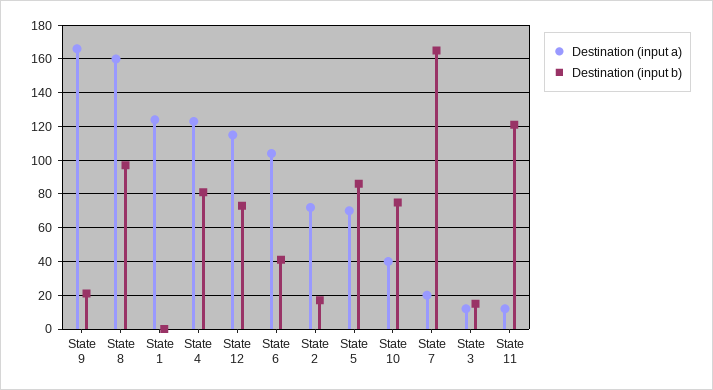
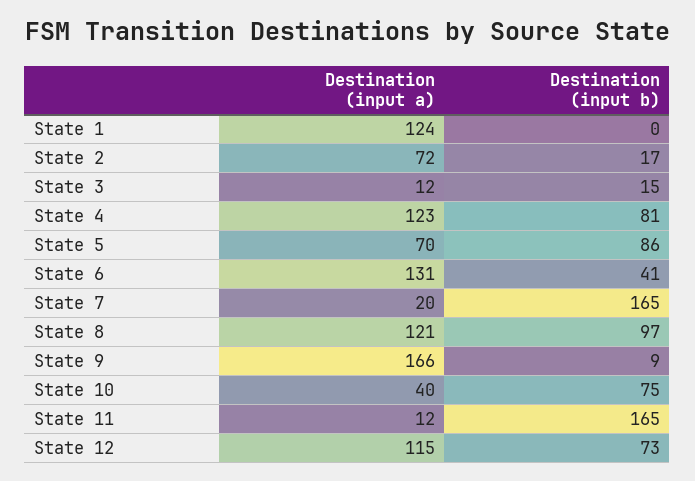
  {
    "Destination (input a)": {
      "State 9": 166,
-     "State 8": 160,
+     "State 8": 121,
      "State 1": 124,
      "State 4": 123,
      "State 12": 115,
-     "State 6": 105,
+     "State 6": 131,
      "State 2": 72,
      "State 5": 70,
      "State 10": 40,
      "State 7": 20,
      "State 3": 12,
      "State 11": 12
    },
    "Destination (input b)": {
-     "State 9": 20,
+     "State 9": 9,
      "State 8": 97,
      "State 1": 0,
      "State 4": 81,
      "State 12": 73,
      "State 6": 41,
      "State 2": 17,
      "State 5": 86,
      "State 10": 75,
      "State 7": 165,
      "State 3": 15,
-     "State 11": 120
+     "State 11": 165
    }
  }

